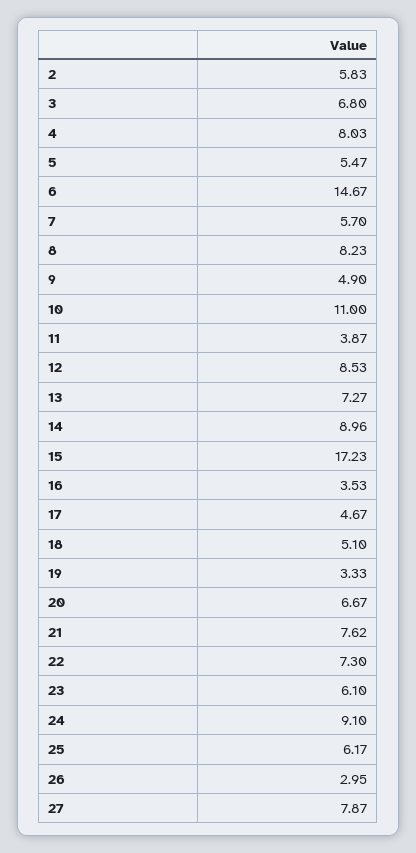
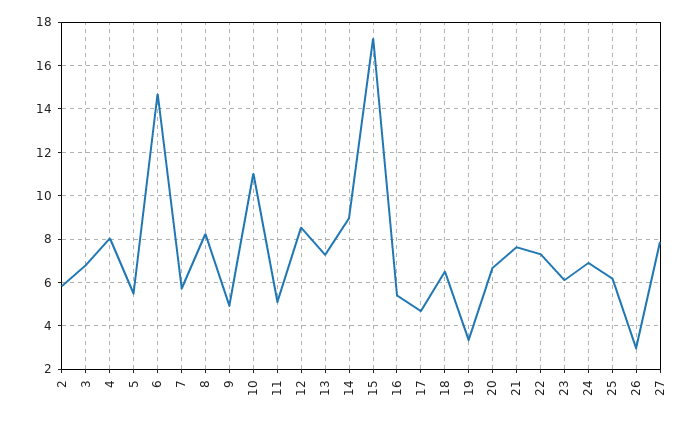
  {
    "2": 5.83,
    "3": 6.8,
    "4": 8.03,
    "5": 5.47,
    "6": 14.67,
    "7": 5.7,
    "8": 8.23,
    "9": 4.9,
    "10": 11,
-   "11": 3.87,
+   "11": 5,
    "12": 8.53,
    "13": 7.27,
    "14": 8.96,
    "15": 17.23,
-   "16": 3.53,
+   "16": 5.5,
    "17": 4.67,
-   "18": 5.1,
+   "18": 6.5,
    "19": 3.33,
    "20": 6.67,
    "21": 7.62,
    "22": 7.3,
    "23": 6.1,
-   "24": 9.1,
+   "24": 7,
    "25": 6.17,
    "26": 2.95,
    "27": 7.87
  }

